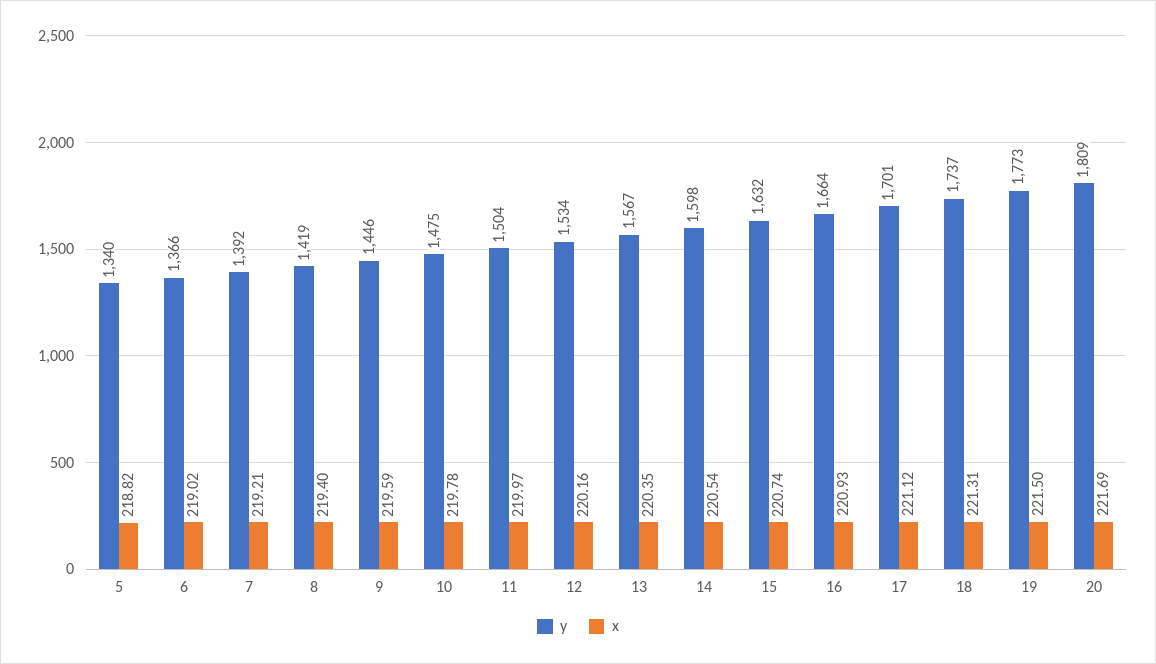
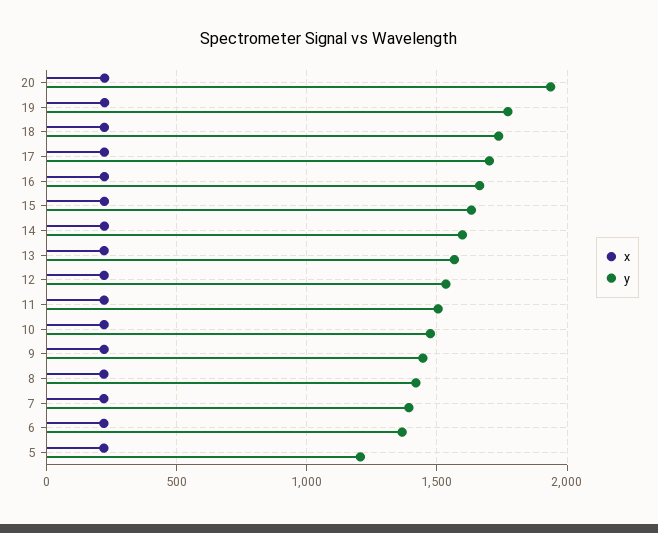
  {
    "y": {
-     "5": 1340,
+     "5": 1200,
      "6": 1366,
      "7": 1392,
      "8": 1419,
      "9": 1446,
      "10": 1475,
      "11": 1504,
      "12": 1534,
      "13": 1567,
      "14": 1598,
      "15": 1632,
      "16": 1664,
      "17": 1701,
      "18": 1737,
      "19": 1773,
-     "20": 1809
+     "20": 1950
    },
    "x": {
      "5": 218.82,
      "6": 219.02,
      "7": 219.21,
      "8": 219.4,
      "9": 219.59,
      "10": 219.78,
      "11": 219.97,
      "12": 220.16,
      "13": 220.35,
      "14": 220.54,
      "15": 220.74,
      "16": 220.93,
      "17": 221.12,
      "18": 221.31,
      "19": 221.5,
      "20": 221.69
    }
  }

